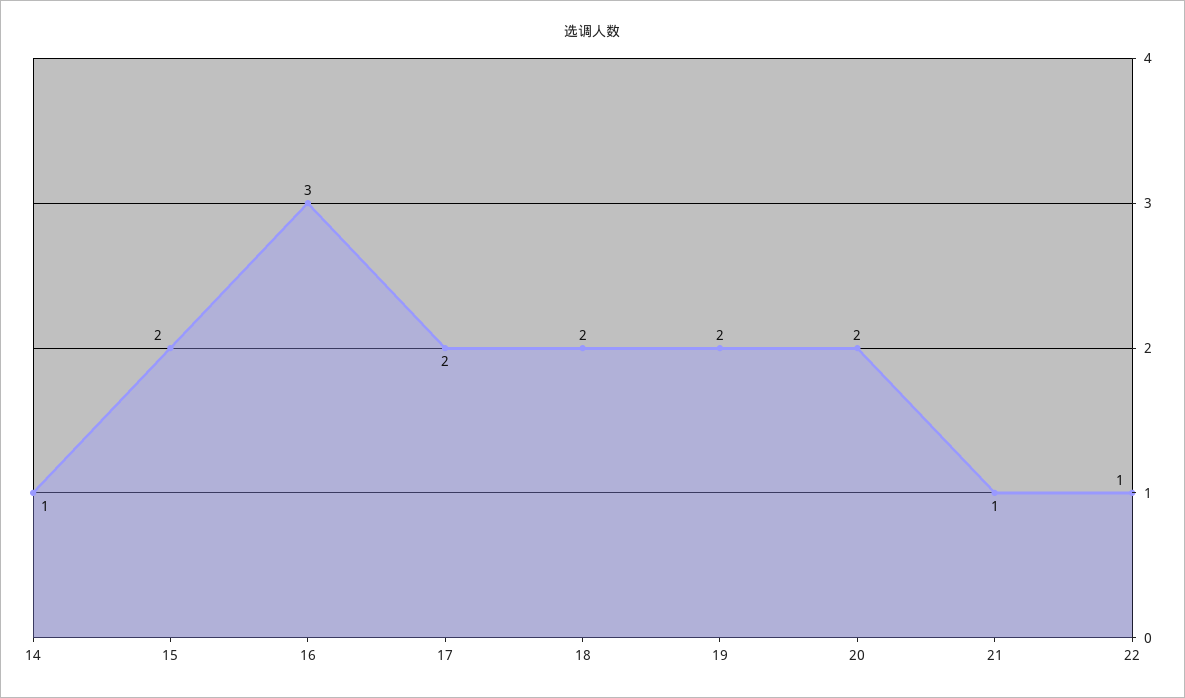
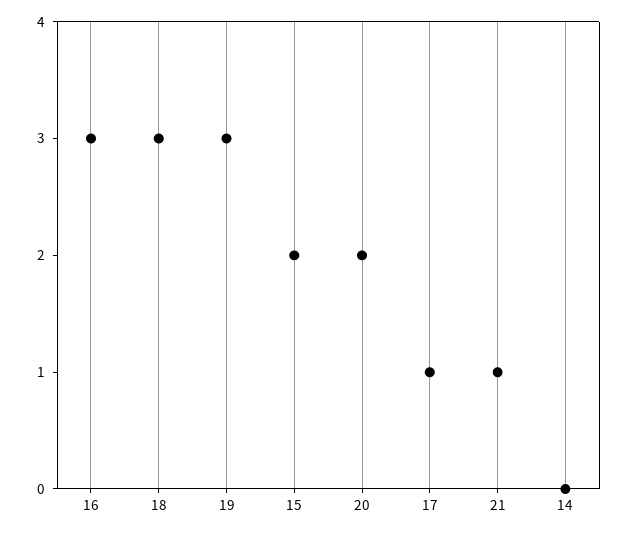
  {
-   "14": 1,
+   "14": 0,
    "15": 2,
    "16": 3,
-   "17": 2,
+   "17": 1,
-   "18": 2,
+   "18": 3,
-   "19": 2,
+   "19": 3,
    "20": 2,
-   "21": 1,
+   "21": 1
-   "22": 1
  }

